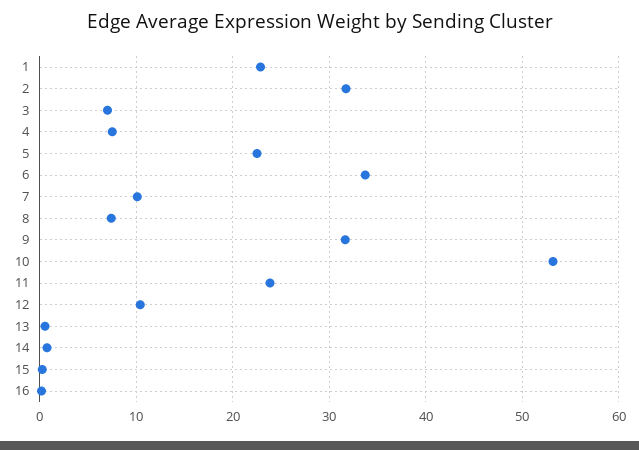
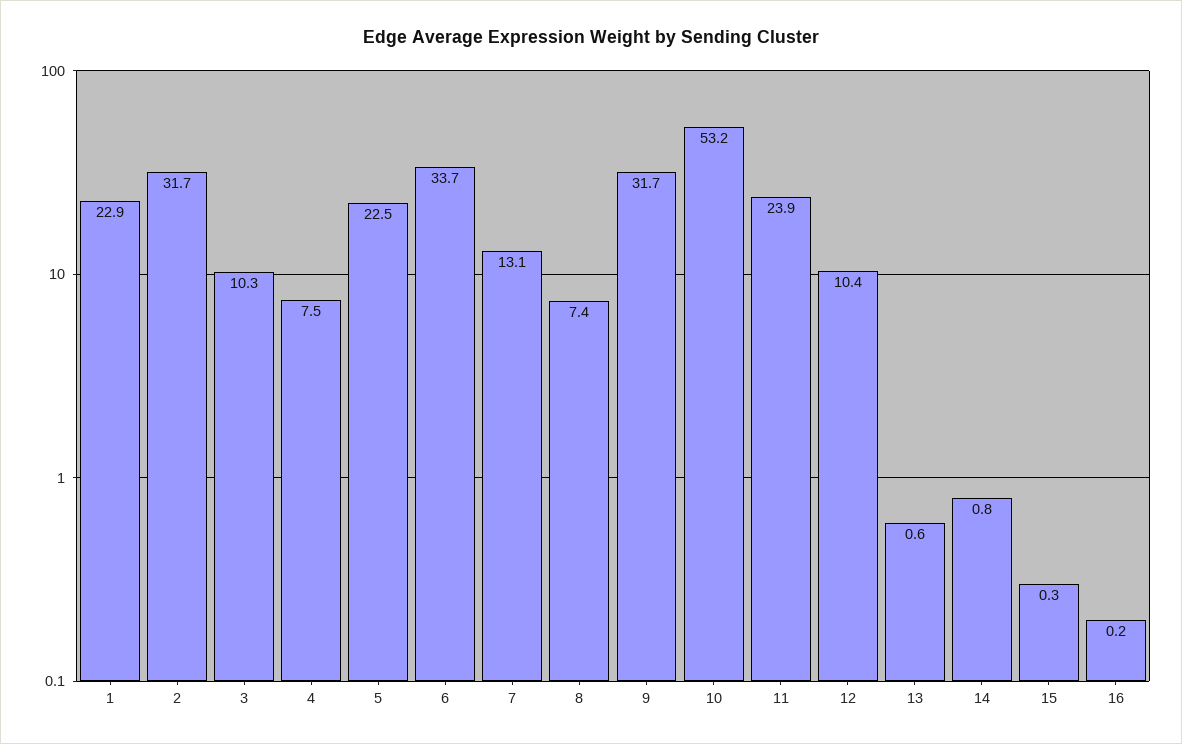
  {
    "1": 22.9,
    "2": 31.7,
-   "3": 7,
+   "3": 10.3,
    "4": 7.5,
    "5": 22.5,
    "6": 33.7,
-   "7": 10,
+   "7": 13.1,
    "8": 7.4,
    "9": 31.7,
    "10": 53.2,
    "11": 23.9,
    "12": 10.4,
    "13": 0.6,
    "14": 0.8,
    "15": 0.3,
    "16": 0.2
  }

